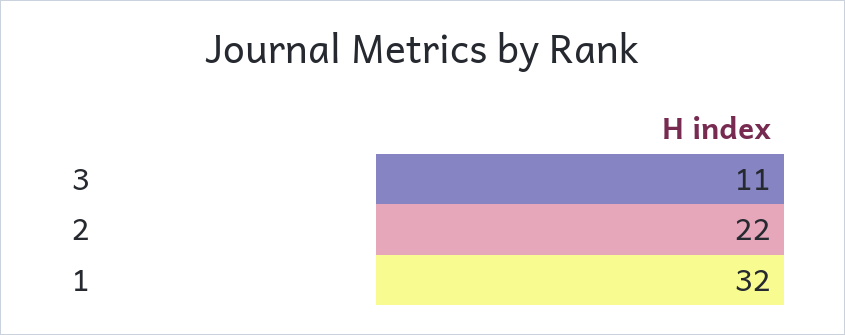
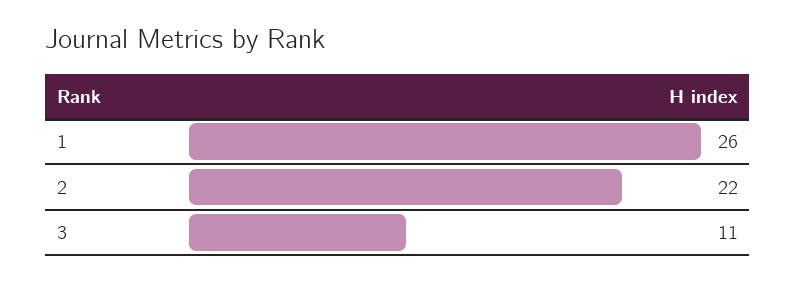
  {
    "3": 11,
    "2": 22,
-   "1": 32
+   "1": 26
  }

